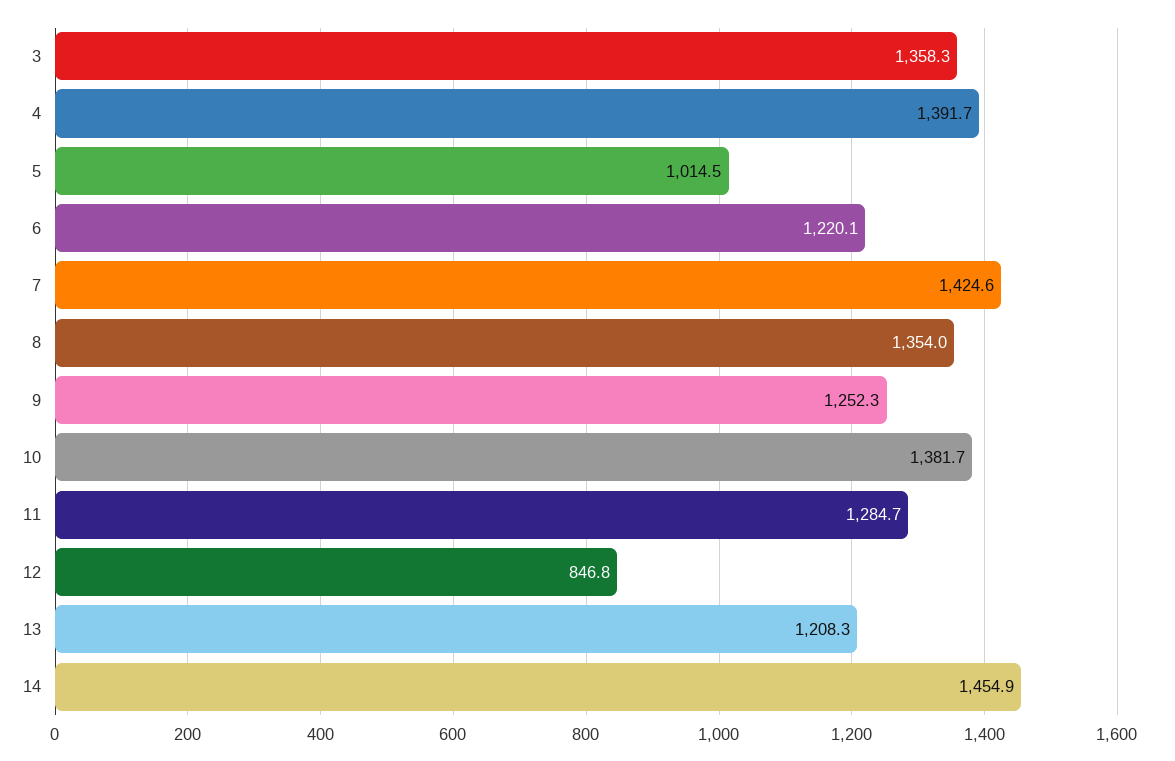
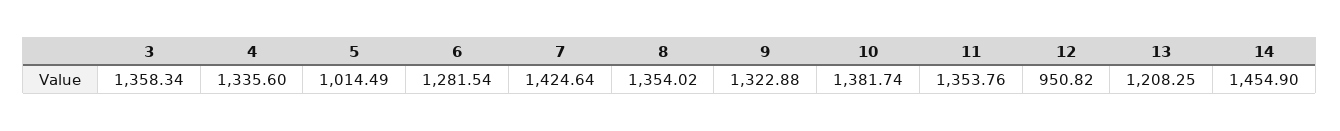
  {
    "3": 1358.34,
-   "4": 1391.7,
+   "4": 1335.6,
    "5": 1014.49,
-   "6": 1220.1,
+   "6": 1281.54,
    "7": 1424.64,
    "8": 1354.02,
-   "9": 1252.3,
+   "9": 1322.88,
    "10": 1381.74,
-   "11": 1284.7,
+   "11": 1353.76,
-   "12": 846.8,
+   "12": 950.82,
    "13": 1208.25,
    "14": 1454.9
  }

